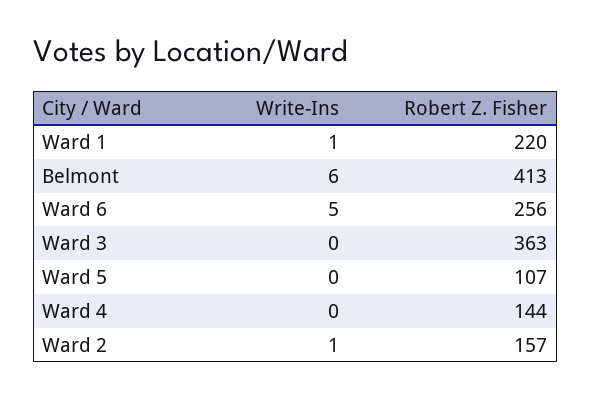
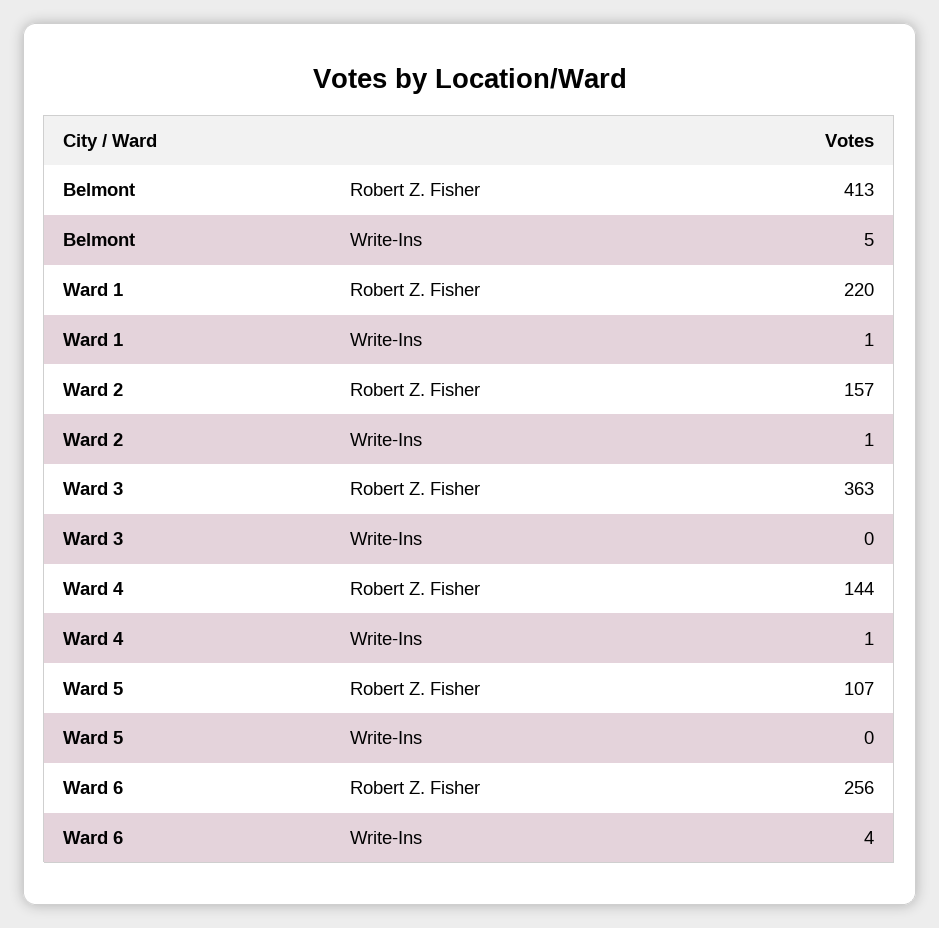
  {
    "Write-Ins": {
      "Ward 1": 1,
-     "Belmont": 6,
+     "Belmont": 5,
-     "Ward 6": 5,
+     "Ward 6": 4,
      "Ward 3": 0,
      "Ward 5": 0,
-     "Ward 4": 0,
+     "Ward 4": 1,
      "Ward 2": 1
    },
    "Robert Z. Fisher": {
      "Ward 1": 220,
      "Belmont": 413,
      "Ward 6": 256,
      "Ward 3": 363,
      "Ward 5": 107,
      "Ward 4": 144,
      "Ward 2": 157
    }
  }

